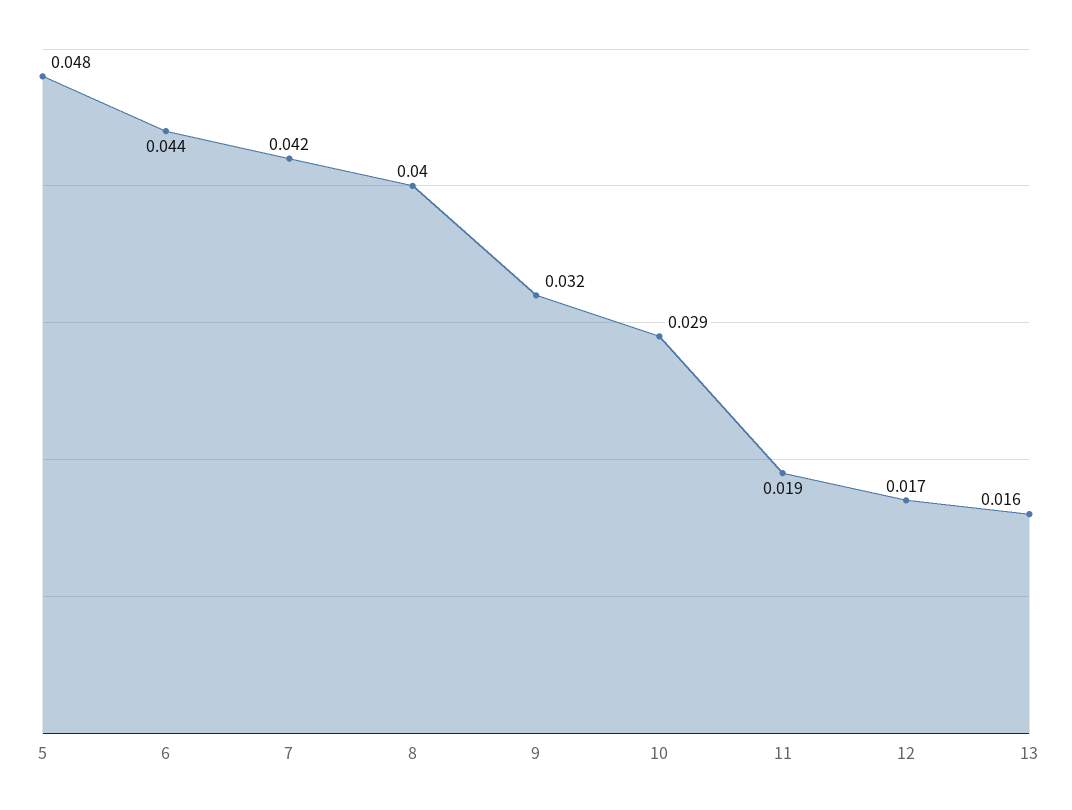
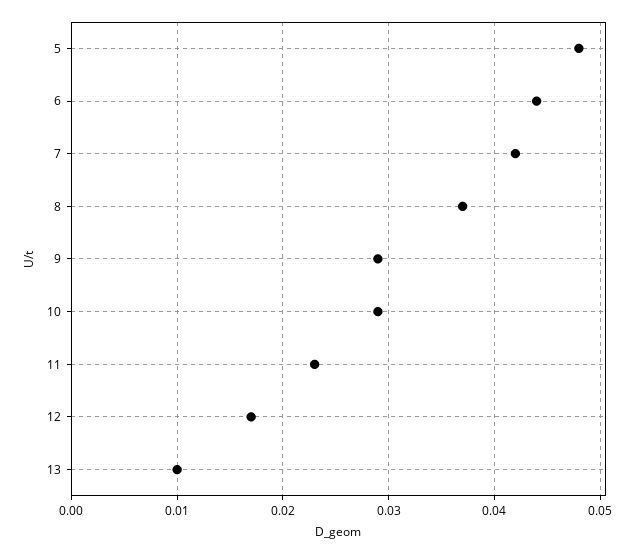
  {
    "5": 0.048,
    "6": 0.044,
    "7": 0.042,
-   "8": 0.04,
+   "8": 0.037,
-   "9": 0.032,
+   "9": 0.029,
    "10": 0.029,
-   "11": 0.019,
+   "11": 0.023,
    "12": 0.017,
-   "13": 0.016
+   "13": 0.01
  }

